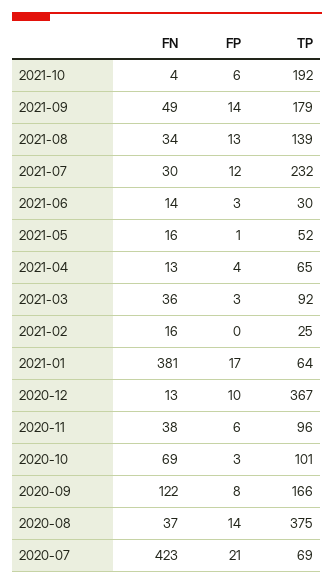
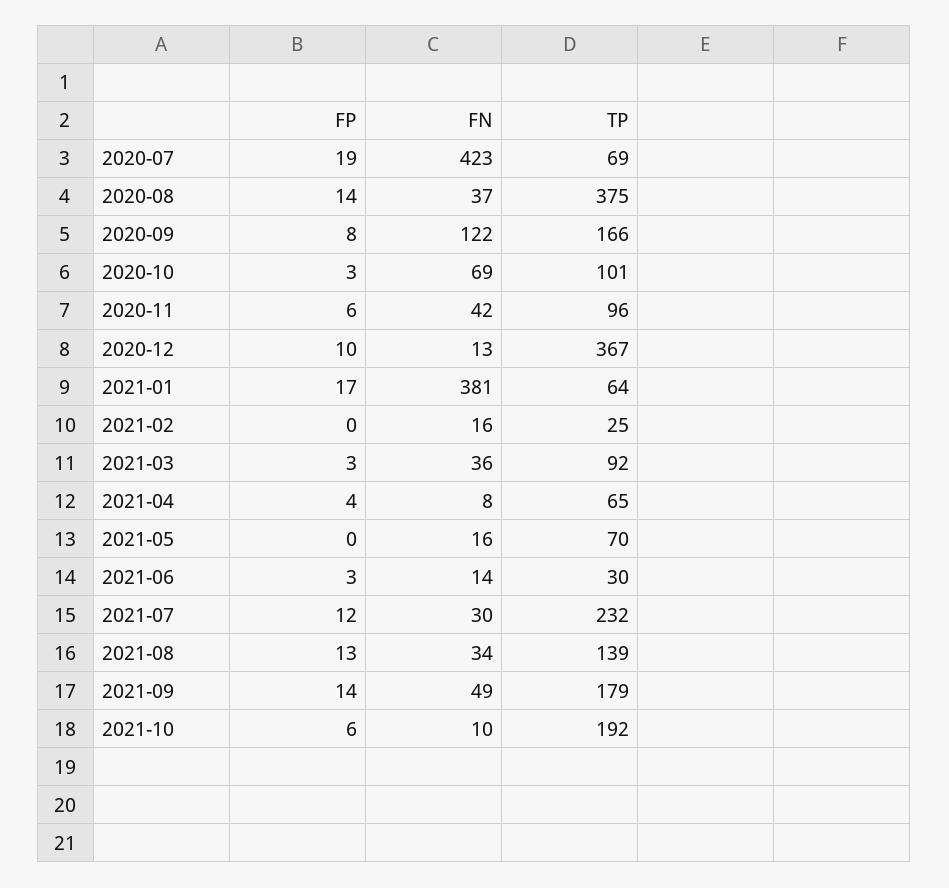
  {
    "FN": {
-     "2021-10": 4,
+     "2021-10": 10,
      "2021-09": 49,
      "2021-08": 34,
      "2021-07": 30,
      "2021-06": 14,
      "2021-05": 16,
-     "2021-04": 13,
+     "2021-04": 8,
      "2021-03": 36,
      "2021-02": 16,
      "2021-01": 381,
      "2020-12": 13,
-     "2020-11": 38,
+     "2020-11": 42,
      "2020-10": 69,
      "2020-09": 122,
      "2020-08": 37,
      "2020-07": 423
    },
    "FP": {
      "2021-10": 6,
      "2021-09": 14,
      "2021-08": 13,
      "2021-07": 12,
      "2021-06": 3,
-     "2021-05": 1,
+     "2021-05": 0,
      "2021-04": 4,
      "2021-03": 3,
      "2021-02": 0,
      "2021-01": 17,
      "2020-12": 10,
      "2020-11": 6,
      "2020-10": 3,
      "2020-09": 8,
      "2020-08": 14,
-     "2020-07": 21
+     "2020-07": 19
    },
    "TP": {
      "2021-10": 192,
      "2021-09": 179,
      "2021-08": 139,
      "2021-07": 232,
      "2021-06": 30,
-     "2021-05": 52,
+     "2021-05": 70,
      "2021-04": 65,
      "2021-03": 92,
      "2021-02": 25,
      "2021-01": 64,
      "2020-12": 367,
      "2020-11": 96,
      "2020-10": 101,
      "2020-09": 166,
      "2020-08": 375,
      "2020-07": 69
    }
  }

